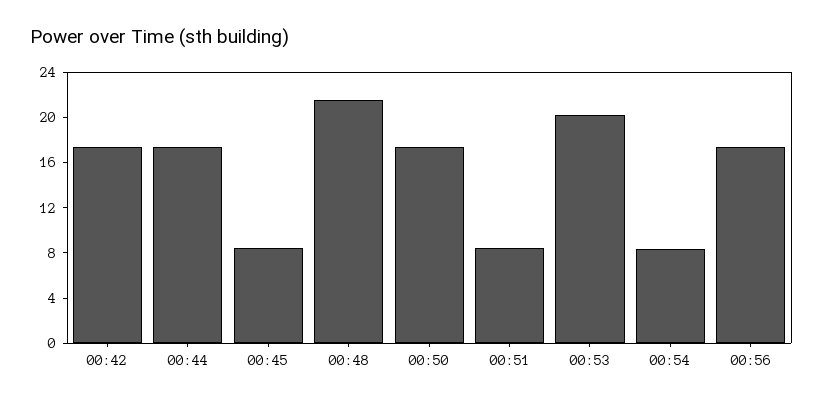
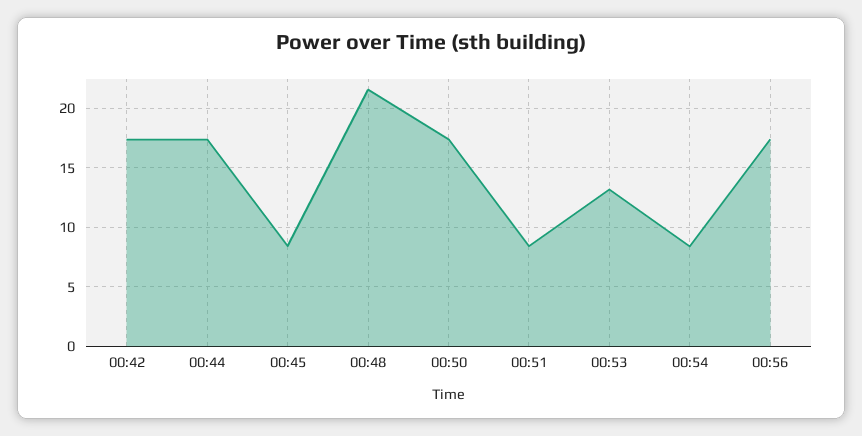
  {
    "00:42": 17,
    "00:44": 17,
    "00:45": 8,
    "00:48": 22,
    "00:50": 17,
    "00:51": 8,
-   "00:53": 20,
+   "00:53": 13,
    "00:54": 8,
    "00:56": 17
  }

